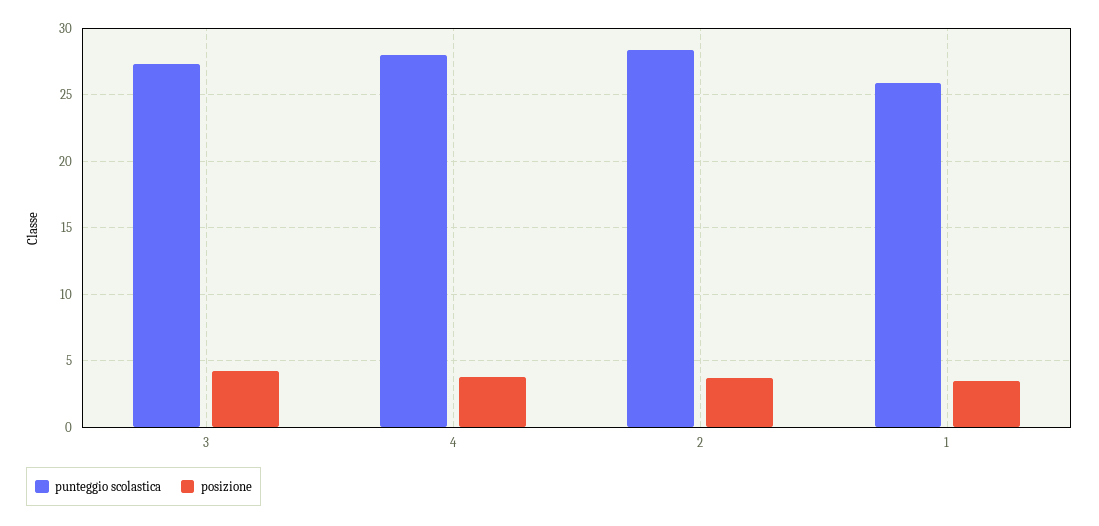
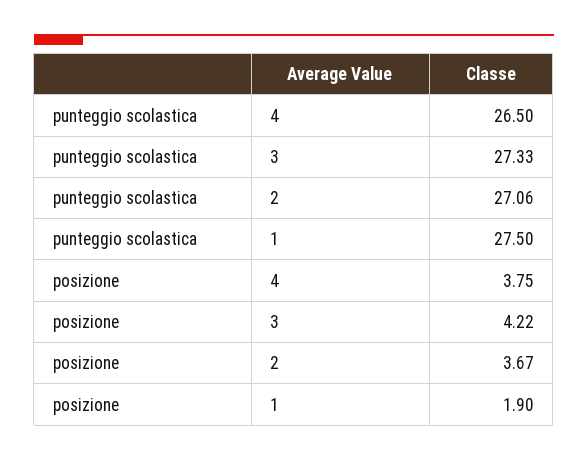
  {
    "punteggio scolastica": {
      "3": 27.33,
-     "4": 28,
+     "4": 26.5,
-     "2": 28.5,
+     "2": 27.06,
-     "1": 26
+     "1": 27.5
    },
    "posizione": {
      "3": 4.22,
      "4": 3.75,
      "2": 3.67,
-     "1": 3.5
+     "1": 1.9
    }
  }

